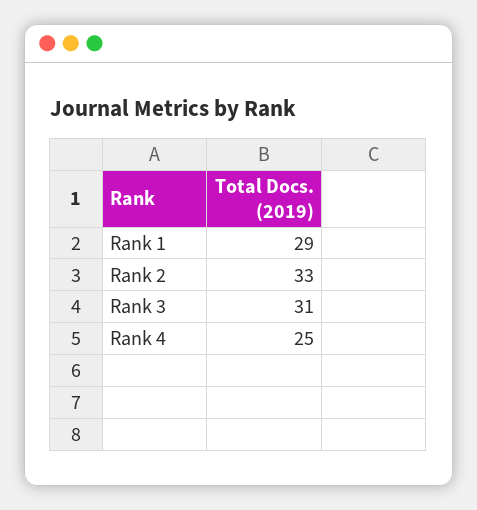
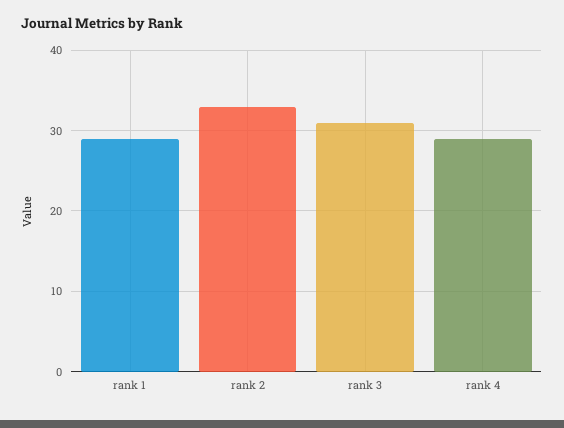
  {
    "Rank 1": 29,
    "Rank 2": 33,
    "Rank 3": 31,
-   "Rank 4": 25
+   "Rank 4": 29
  }

